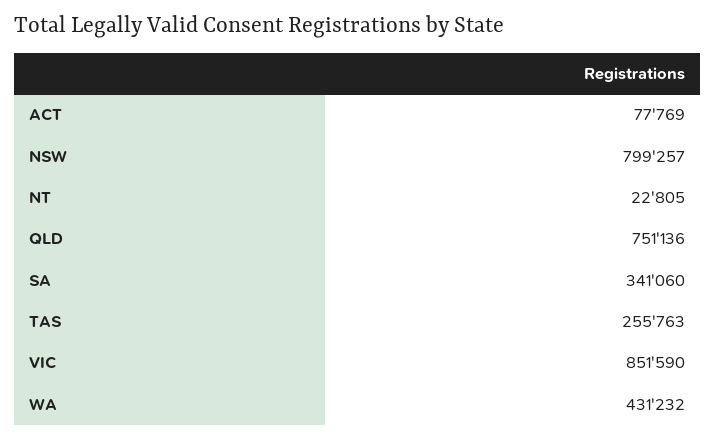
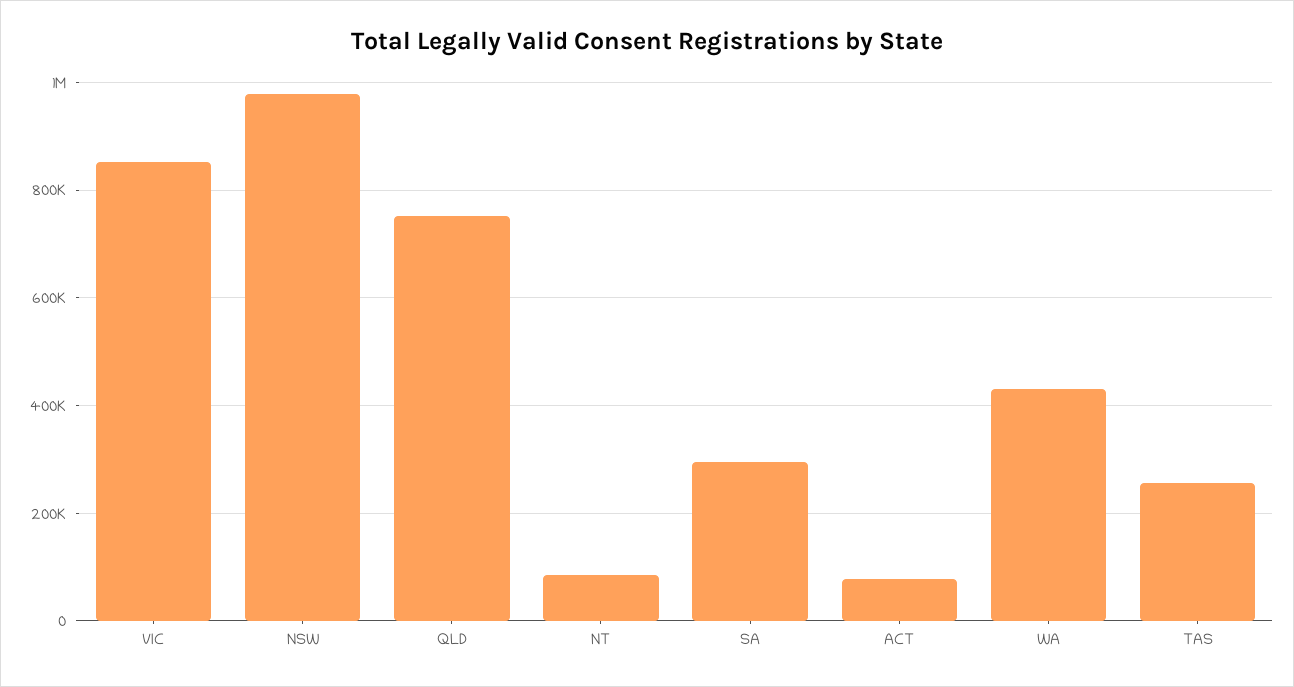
  {
    "ACT": 77769,
-   "NSW": 799257,
+   "NSW": 980000,
-   "NT": 22805,
+   "NT": 80000,
    "QLD": 751136,
-   "SA": 341060,
+   "SA": 300000,
    "TAS": 255763,
    "VIC": 851590,
    "WA": 431232
  }

